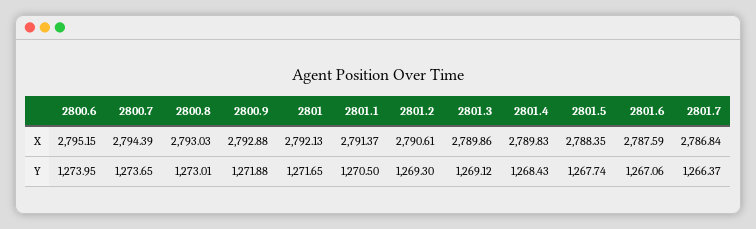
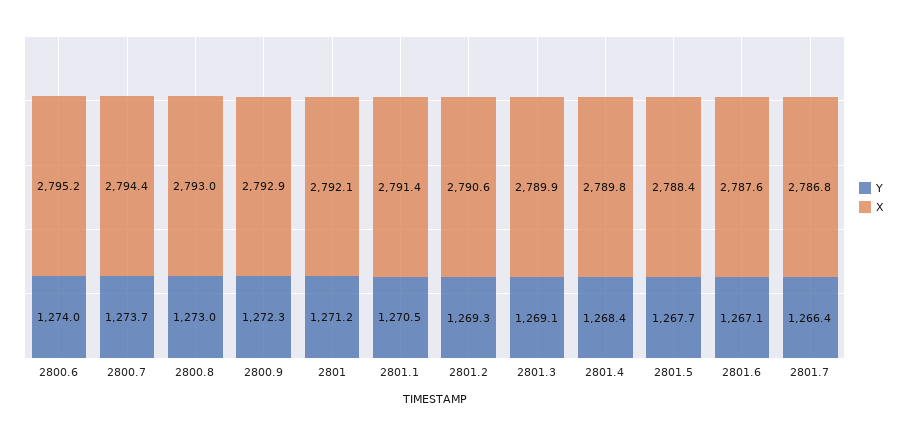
  {
    "X": {
      "2800.6": 2795.15,
      "2800.7": 2794.39,
      "2800.8": 2793.03,
      "2800.9": 2792.88,
      "2801": 2792.13,
      "2801.1": 2791.37,
      "2801.2": 2790.61,
      "2801.3": 2789.86,
      "2801.4": 2789.83,
      "2801.5": 2788.35,
      "2801.6": 2787.59,
      "2801.7": 2786.84
    },
    "Y": {
      "2800.6": 1273.95,
      "2800.7": 1273.65,
      "2800.8": 1273.01,
-     "2800.9": 1271.88,
+     "2800.9": 1272.3,
-     "2801": 1271.65,
+     "2801": 1271.2,
      "2801.1": 1270.5,
      "2801.2": 1269.3,
      "2801.3": 1269.12,
      "2801.4": 1268.43,
      "2801.5": 1267.74,
      "2801.6": 1267.06,
      "2801.7": 1266.37
    }
  }

